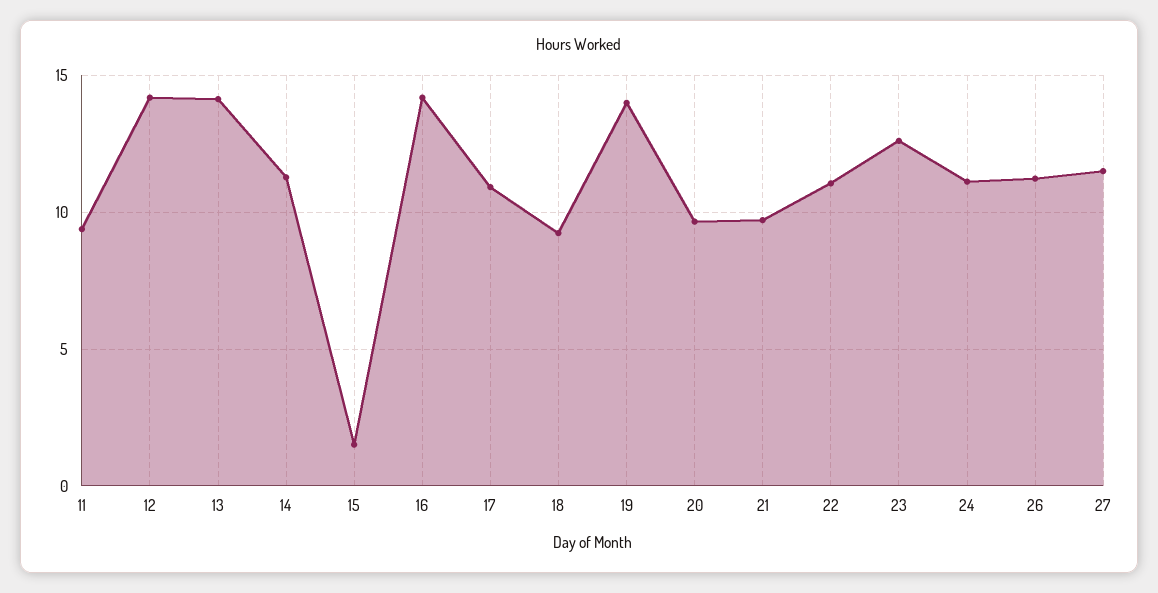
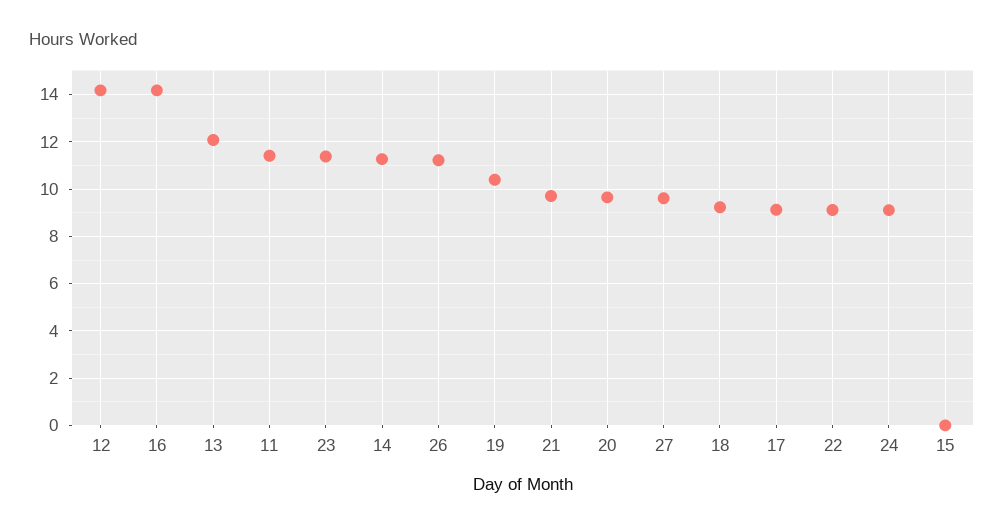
  {
-   "11": 9.5,
+   "11": 11.5,
    "12": 14,
-   "13": 14,
+   "13": 12,
    "14": 11.5,
-   "15": 1.5,
+   "15": 0,
    "16": 14,
-   "17": 11,
+   "17": 9,
    "18": 9,
-   "19": 14,
+   "19": 10.5,
    "20": 9.5,
    "21": 9.5,
-   "22": 11,
+   "22": 9,
-   "23": 12.5,
+   "23": 11.5,
-   "24": 11,
+   "24": 9,
    "26": 11,
-   "27": 11.5
+   "27": 9.5
  }

